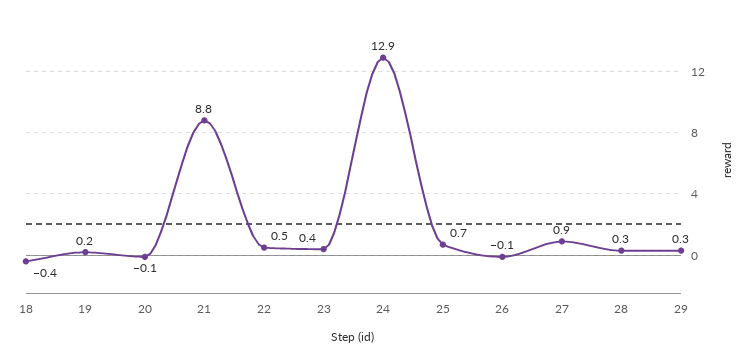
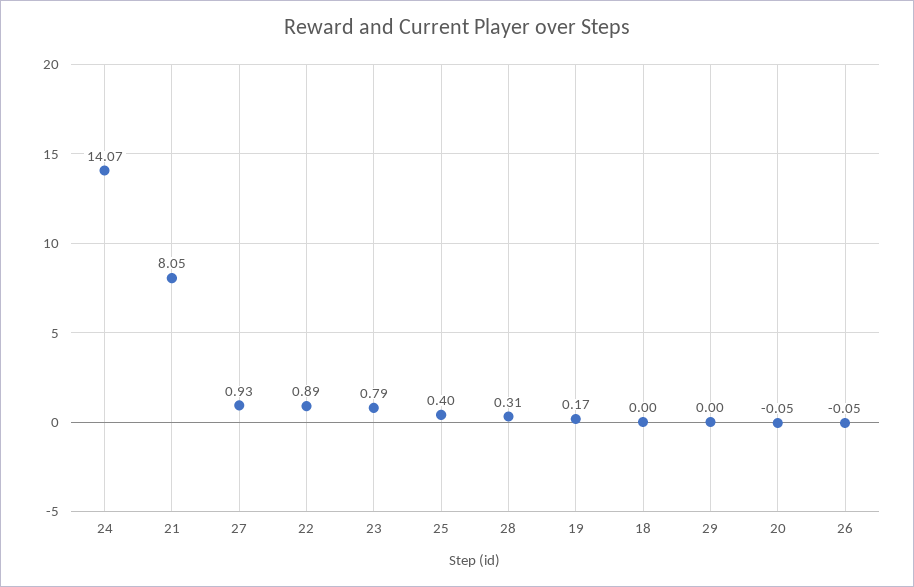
  {
-   "18": -0.4,
+   "18": 0,
    "19": 0.17,
    "20": -0.05,
-   "21": 8.8,
+   "21": 8.05,
-   "22": 0.5,
+   "22": 0.89,
-   "23": 0.4,
+   "23": 0.79,
-   "24": 12.9,
+   "24": 14.07,
-   "25": 0.7,
+   "25": 0.4,
    "26": -0.05,
    "27": 0.93,
    "28": 0.31,
-   "29": 0.3
+   "29": 0
  }

